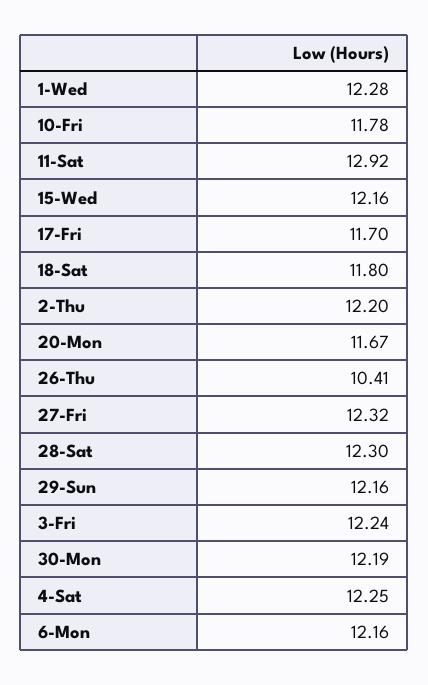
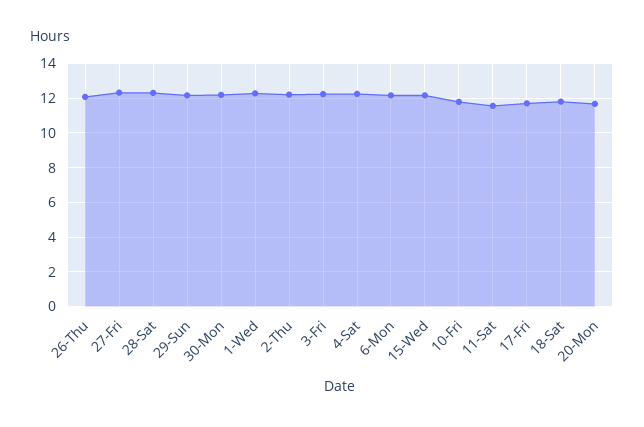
  {
    "1-Wed": 12.28,
    "10-Fri": 11.78,
-   "11-Sat": 12.92,
+   "11-Sat": 11.5,
    "15-Wed": 12.16,
    "17-Fri": 11.7,
    "18-Sat": 11.8,
    "2-Thu": 12.2,
    "20-Mon": 11.67,
-   "26-Thu": 10.41,
+   "26-Thu": 12,
    "27-Fri": 12.32,
    "28-Sat": 12.3,
    "29-Sun": 12.16,
    "3-Fri": 12.24,
    "30-Mon": 12.19,
    "4-Sat": 12.25,
    "6-Mon": 12.16
  }

